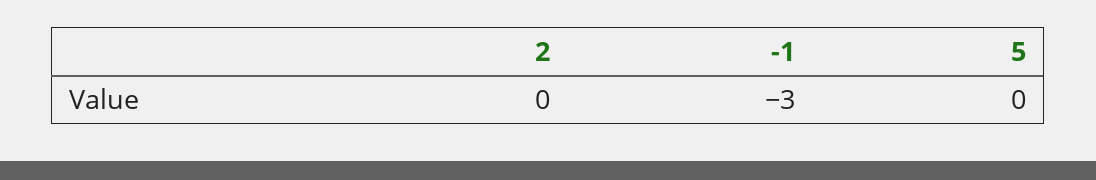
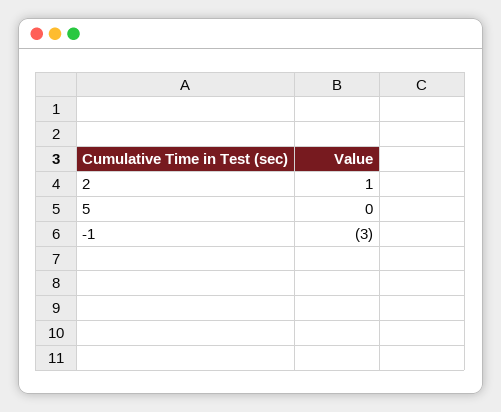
  {
-   "2": 0,
+   "2": 1,
    "-1": -3,
    "5": 0
  }

